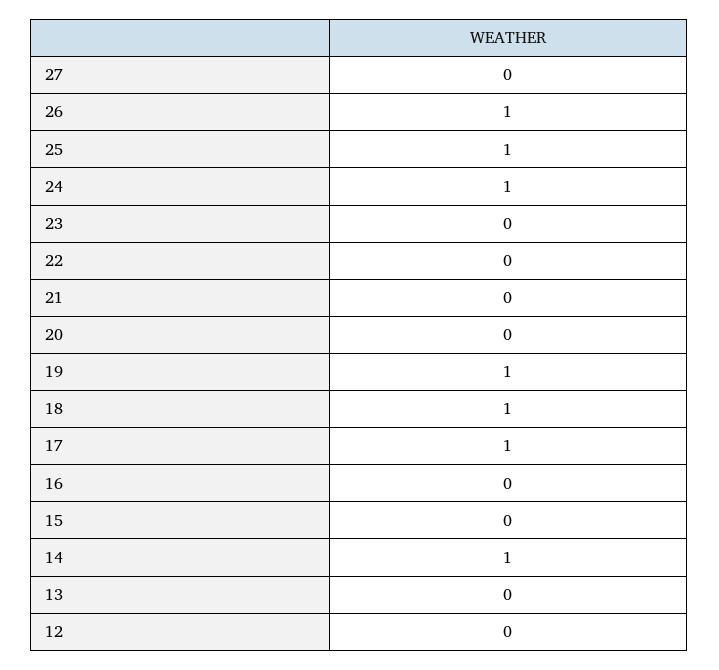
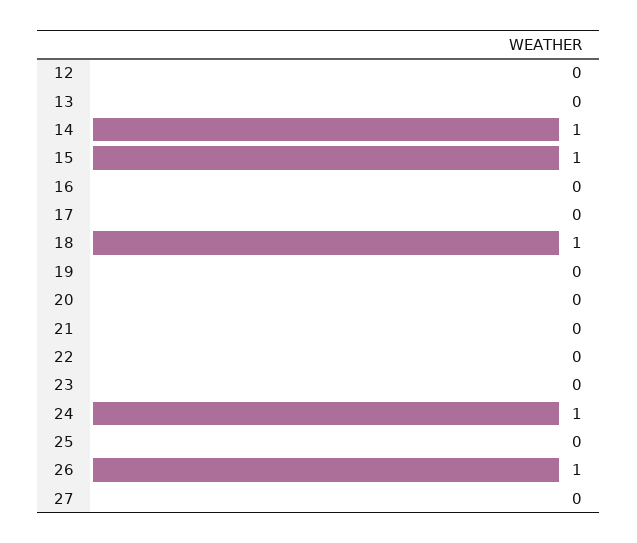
  {
    "27": 0,
    "26": 1,
-   "25": 1,
+   "25": 0,
    "24": 1,
    "23": 0,
    "22": 0,
    "21": 0,
    "20": 0,
-   "19": 1,
+   "19": 0,
    "18": 1,
-   "17": 1,
+   "17": 0,
    "16": 0,
-   "15": 0,
+   "15": 1,
    "14": 1,
    "13": 0,
    "12": 0
  }

